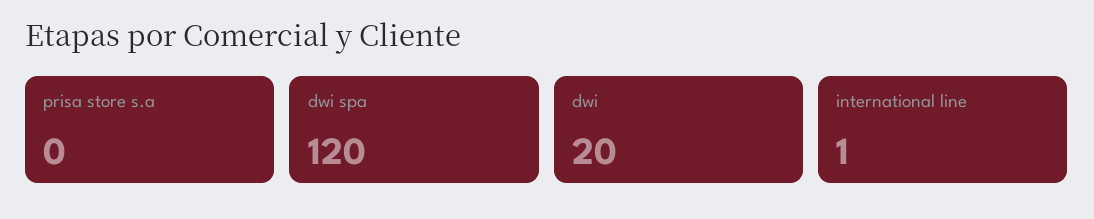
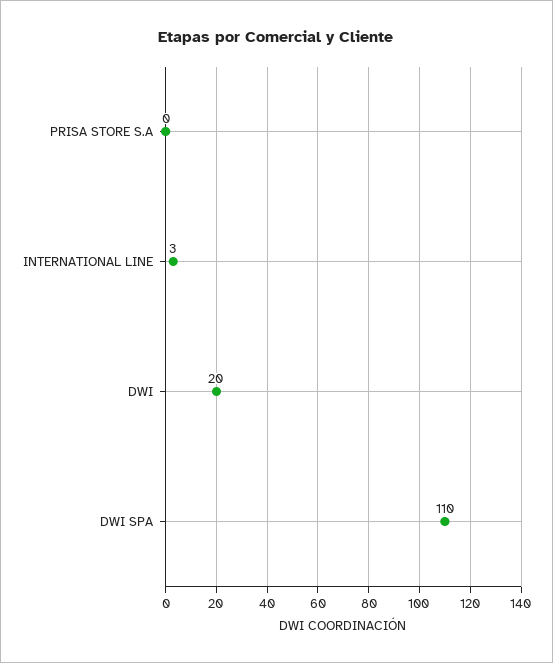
  {
    "prisa store s.a": 0,
-   "dwi spa": 120,
+   "dwi spa": 110,
    "dwi": 20,
-   "international line": 1
+   "international line": 3
  }

